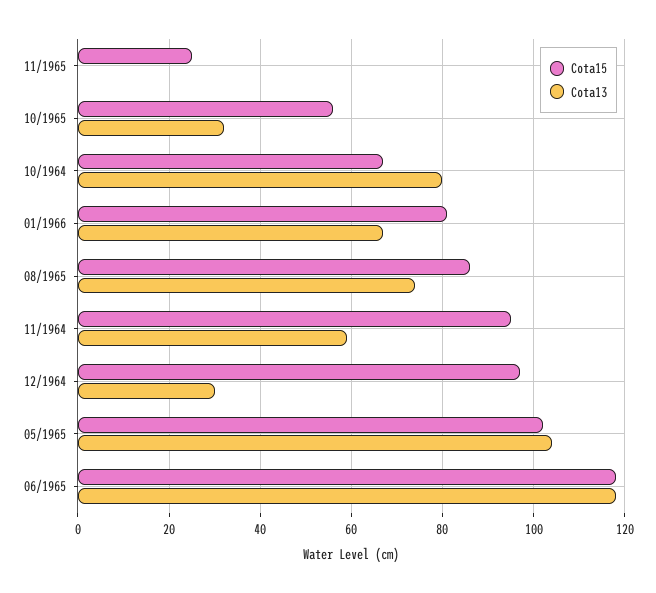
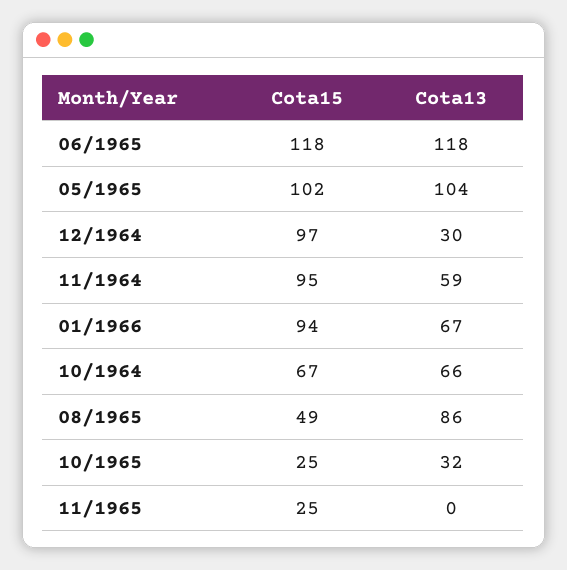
  {
    "Cota15": {
      "11/1965": 25,
-     "10/1965": 55,
+     "10/1965": 25,
      "10/1964": 67,
-     "01/1966": 80,
+     "01/1966": 94,
-     "08/1965": 85,
+     "08/1965": 49,
      "11/1964": 95,
      "12/1964": 97,
      "05/1965": 102,
      "06/1965": 118
    },
    "Cota13": {
      "11/1965": 0,
      "10/1965": 32,
-     "10/1964": 80,
+     "10/1964": 66,
      "01/1966": 67,
-     "08/1965": 75,
+     "08/1965": 86,
      "11/1964": 59,
      "12/1964": 30,
      "05/1965": 104,
      "06/1965": 118
    }
  }

